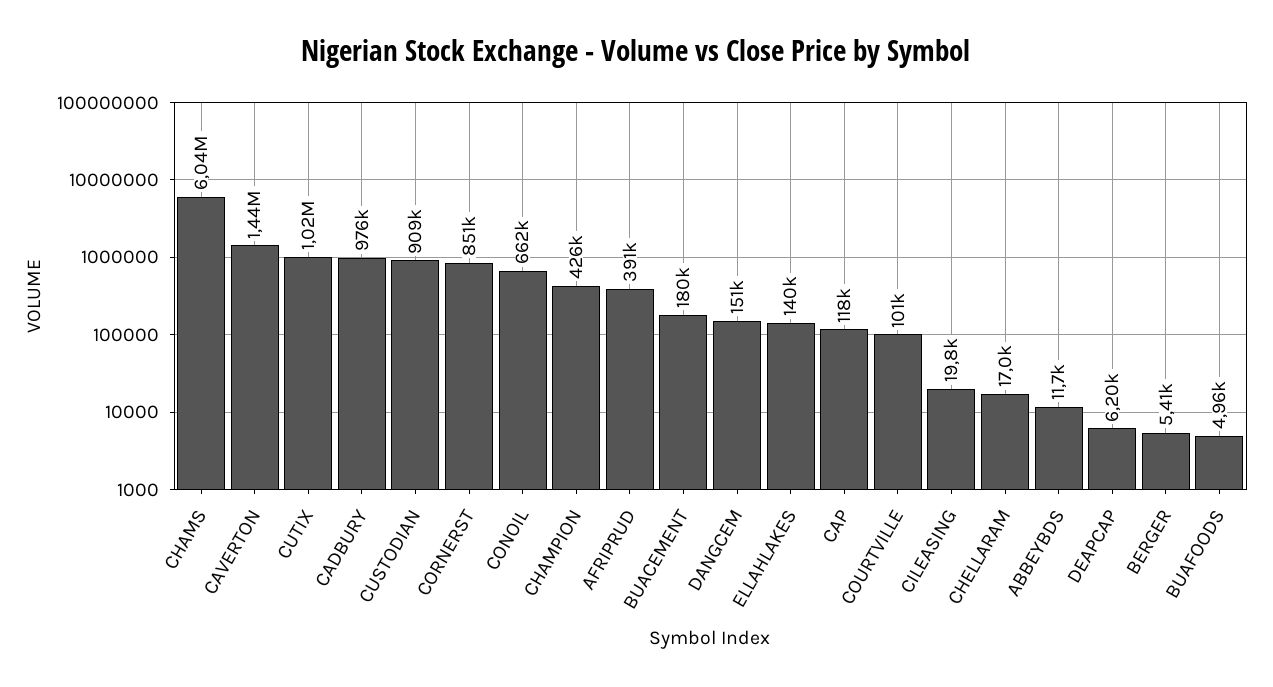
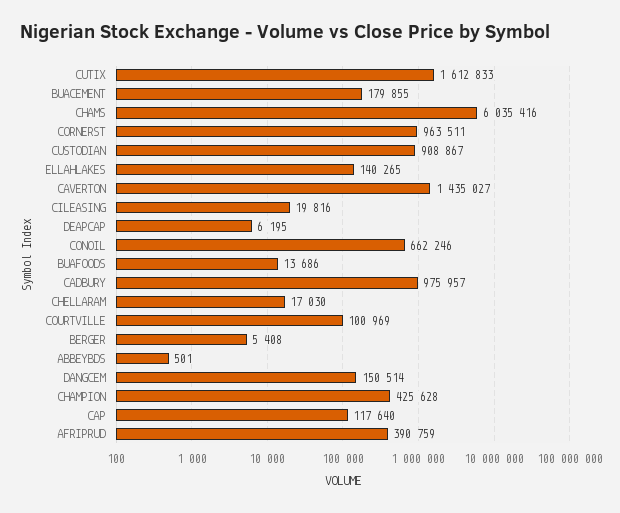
  {
    "CHAMS": 6035416,
    "CAVERTON": 1435027,
-   "CUTIX": 1020000,
+   "CUTIX": 1612833,
    "CADBURY": 975957,
    "CUSTODIAN": 908867,
-   "CORNERST": 851000,
+   "CORNERST": 963511,
    "CONOIL": 662246,
    "CHAMPION": 425628,
    "AFRIPRUD": 390759,
    "BUACEMENT": 179855,
    "DANGCEM": 150514,
    "ELLAHLAKES": 140265,
    "CAP": 117640,
    "COURTVILLE": 100969,
    "CILEASING": 19816,
    "CHELLARAM": 17030,
-   "ABBEYBDS": 11700,
+   "ABBEYBDS": 501,
    "DEAPCAP": 6195,
    "BERGER": 5408,
-   "BUAFOODS": 4960
+   "BUAFOODS": 13686
  }

